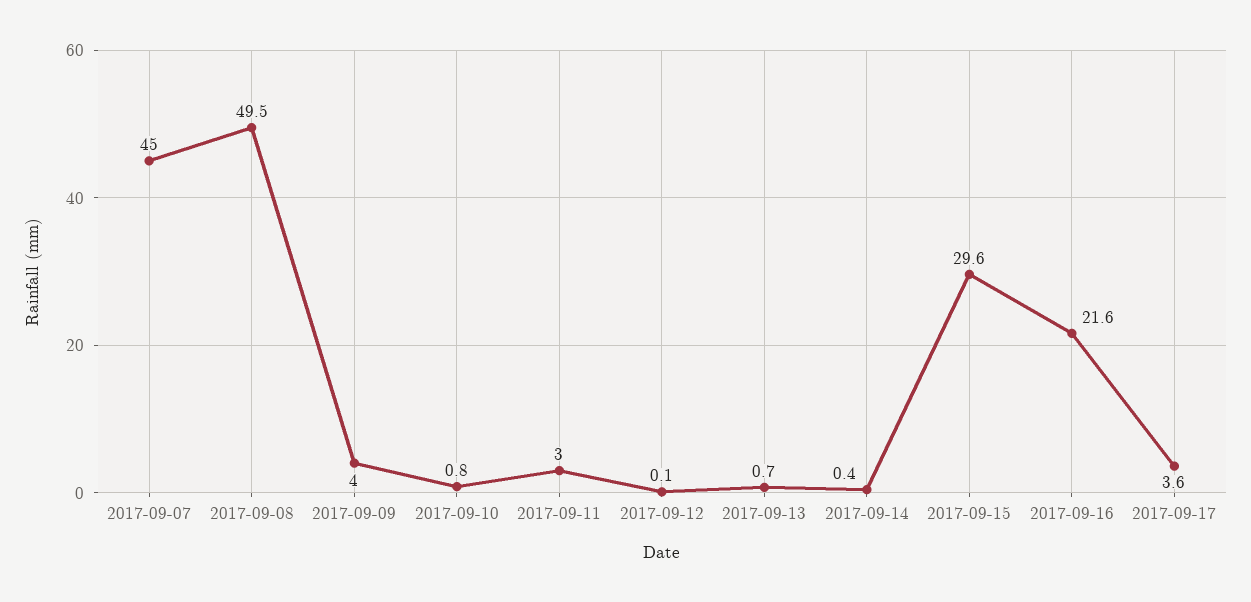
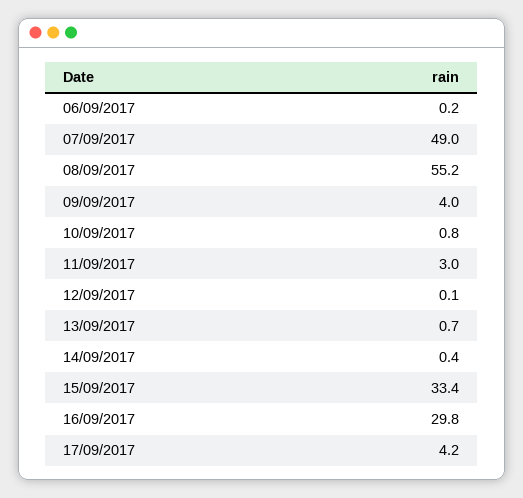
  {
-   "2017-09-07": 45,
+   "2017-09-07": 49,
-   "2017-09-08": 49.5,
+   "2017-09-08": 55.2,
    "2017-09-09": 4,
    "2017-09-10": 0.8,
    "2017-09-11": 3,
    "2017-09-12": 0.1,
    "2017-09-13": 0.7,
    "2017-09-14": 0.4,
-   "2017-09-15": 29.6,
+   "2017-09-15": 33.4,
-   "2017-09-16": 21.6,
+   "2017-09-16": 29.8,
-   "2017-09-17": 3.6
+   "2017-09-17": 4.2,
+   "06/09/2017": 0.2
  }

